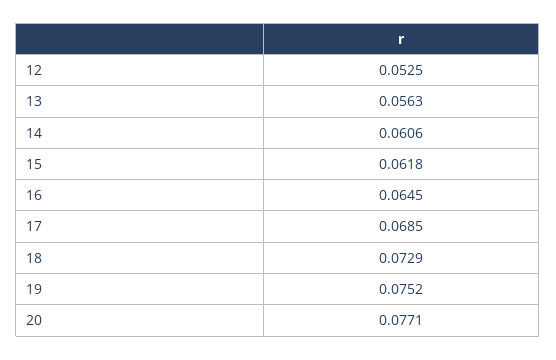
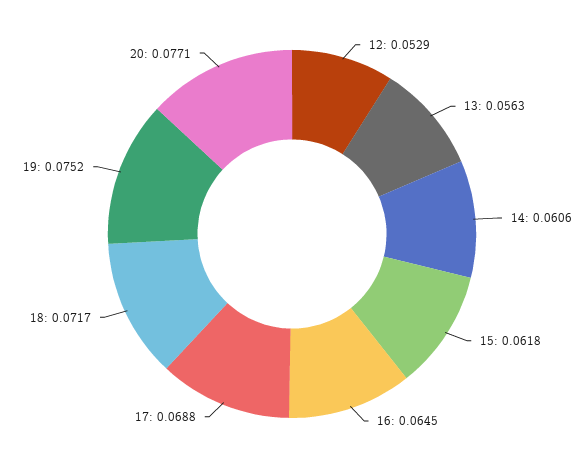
  {
-   "12": 0.0525,
+   "12": 0.0529,
    "13": 0.0563,
    "14": 0.0606,
    "15": 0.0618,
    "16": 0.0645,
-   "17": 0.0685,
+   "17": 0.0688,
-   "18": 0.0729,
+   "18": 0.0717,
    "19": 0.0752,
    "20": 0.0771
  }

